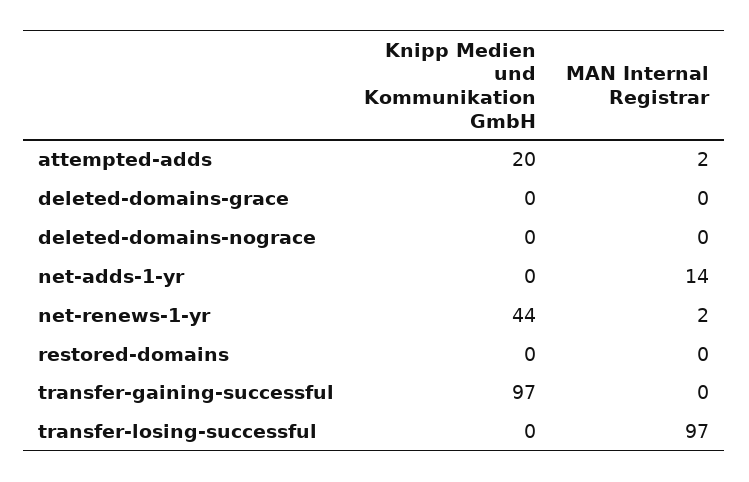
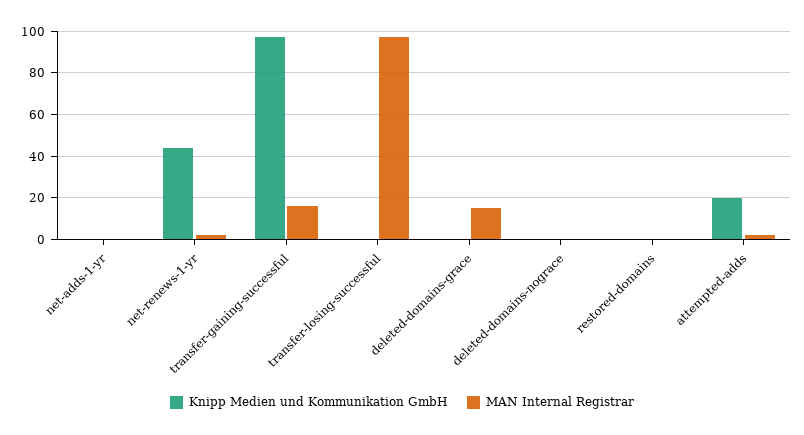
  {
    "Knipp Medien und Kommunikation GmbH": {
      "attempted-adds": 20,
      "deleted-domains-grace": 0,
      "deleted-domains-nograce": 0,
      "net-adds-1-yr": 0,
      "net-renews-1-yr": 44,
      "restored-domains": 0,
      "transfer-gaining-successful": 97,
      "transfer-losing-successful": 0
    },
    "MAN Internal Registrar": {
      "attempted-adds": 2,
-     "deleted-domains-grace": 0,
+     "deleted-domains-grace": 15,
      "deleted-domains-nograce": 0,
-     "net-adds-1-yr": 14,
+     "net-adds-1-yr": 0,
      "net-renews-1-yr": 2,
      "restored-domains": 0,
-     "transfer-gaining-successful": 0,
+     "transfer-gaining-successful": 15,
      "transfer-losing-successful": 97
    }
  }

